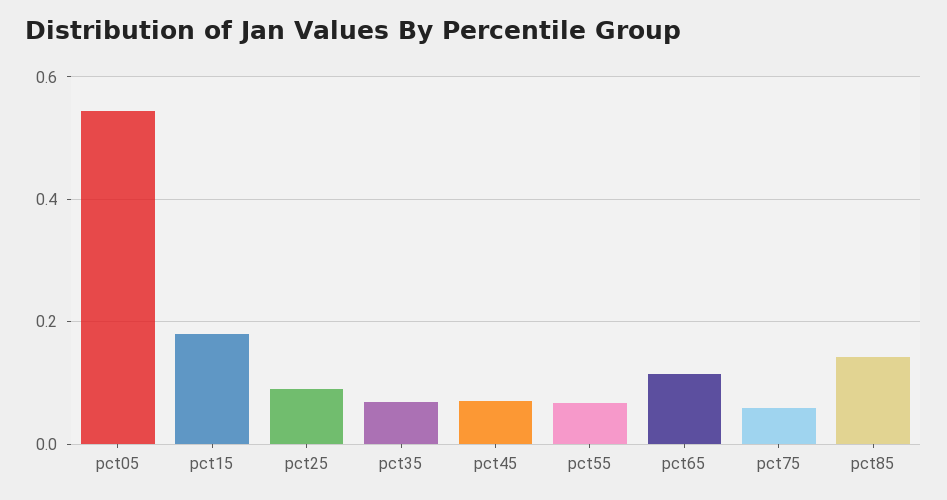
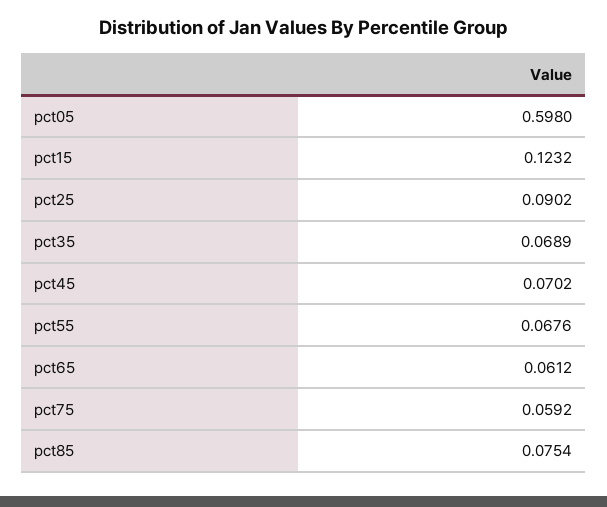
  {
-   "pct05": 0.54,
+   "pct05": 0.598,
-   "pct15": 0.18,
+   "pct15": 0.1232,
    "pct25": 0.0902,
    "pct35": 0.0689,
    "pct45": 0.0702,
    "pct55": 0.0676,
-   "pct65": 0.12,
+   "pct65": 0.0612,
    "pct75": 0.0592,
-   "pct85": 0.14
+   "pct85": 0.0754
  }

